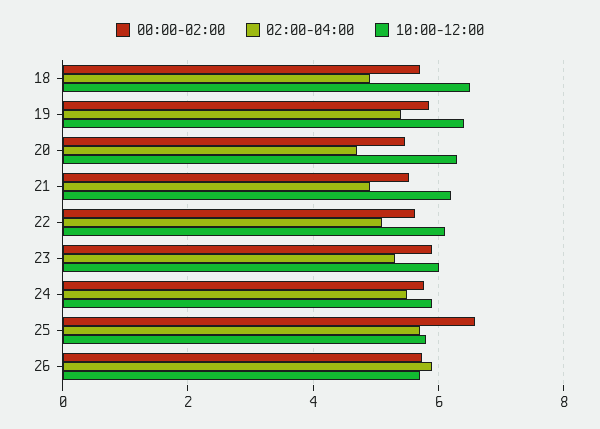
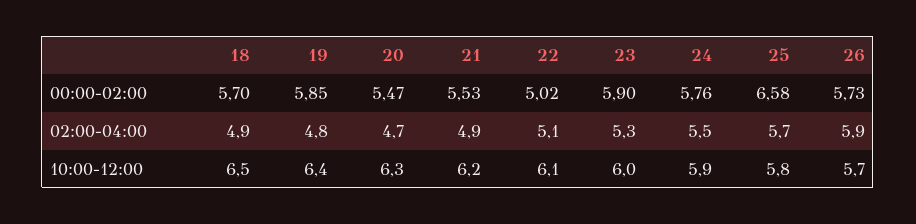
  {
    "00:00-02:00": {
      "18": 5.7,
      "19": 5.85,
      "20": 5.47,
      "21": 5.53,
-     "22": 5.6,
+     "22": 5.02,
      "23": 5.9,
      "24": 5.76,
      "25": 6.58,
      "26": 5.73
    },
    "02:00-04:00": {
      "18": 4.9,
-     "19": 5.4,
+     "19": 4.8,
      "20": 4.7,
      "21": 4.9,
      "22": 5.1,
      "23": 5.3,
      "24": 5.5,
      "25": 5.7,
      "26": 5.9
    },
    "10:00-12:00": {
      "18": 6.5,
      "19": 6.4,
      "20": 6.3,
      "21": 6.2,
      "22": 6.1,
      "23": 6,
      "24": 5.9,
      "25": 5.8,
      "26": 5.7
    }
  }

